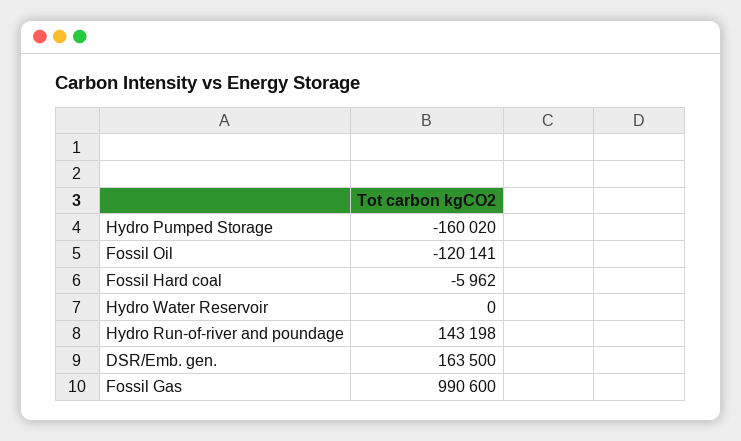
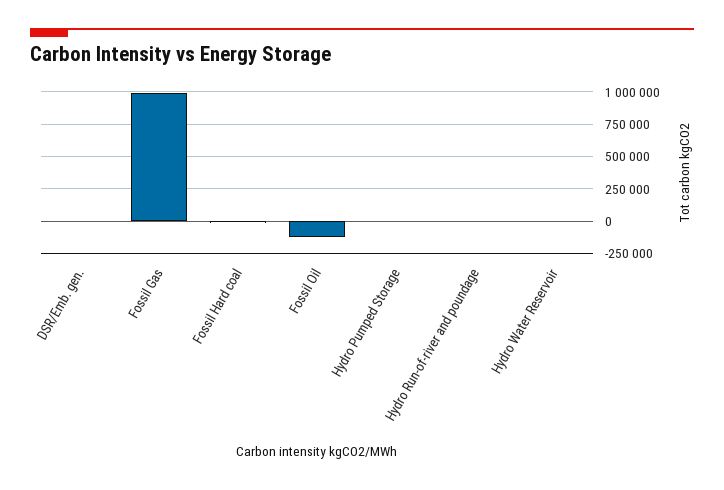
  {
-   "Hydro Pumped Storage": -160020,
+   "Hydro Pumped Storage": 0,
    "Fossil Oil": -120141,
    "Fossil Hard coal": -5962,
    "Hydro Water Reservoir": 0,
-   "Hydro Run-of-river and poundage": 143198,
+   "Hydro Run-of-river and poundage": 0,
-   "DSR/Emb. gen.": 163500,
+   "DSR/Emb. gen.": 0,
    "Fossil Gas": 990600
  }

